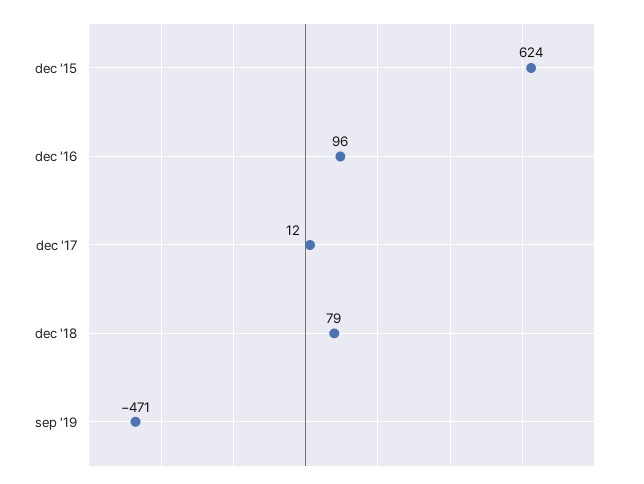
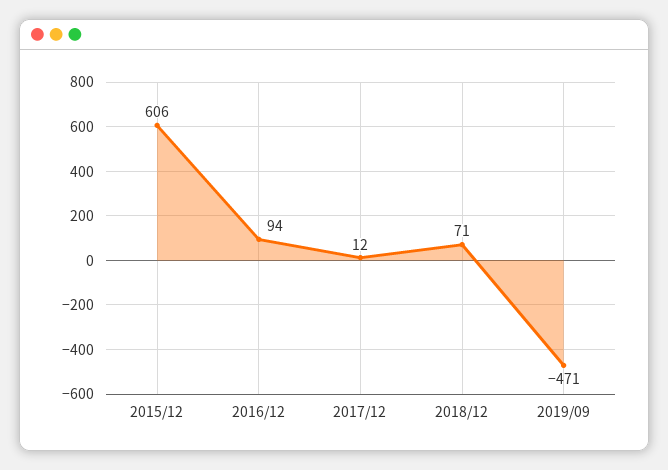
  {
-   "dec '15": 624,
+   "dec '15": 606,
-   "dec '16": 96,
+   "dec '16": 94,
    "dec '17": 12,
-   "dec '18": 79,
+   "dec '18": 71,
    "sep '19": -471
  }

